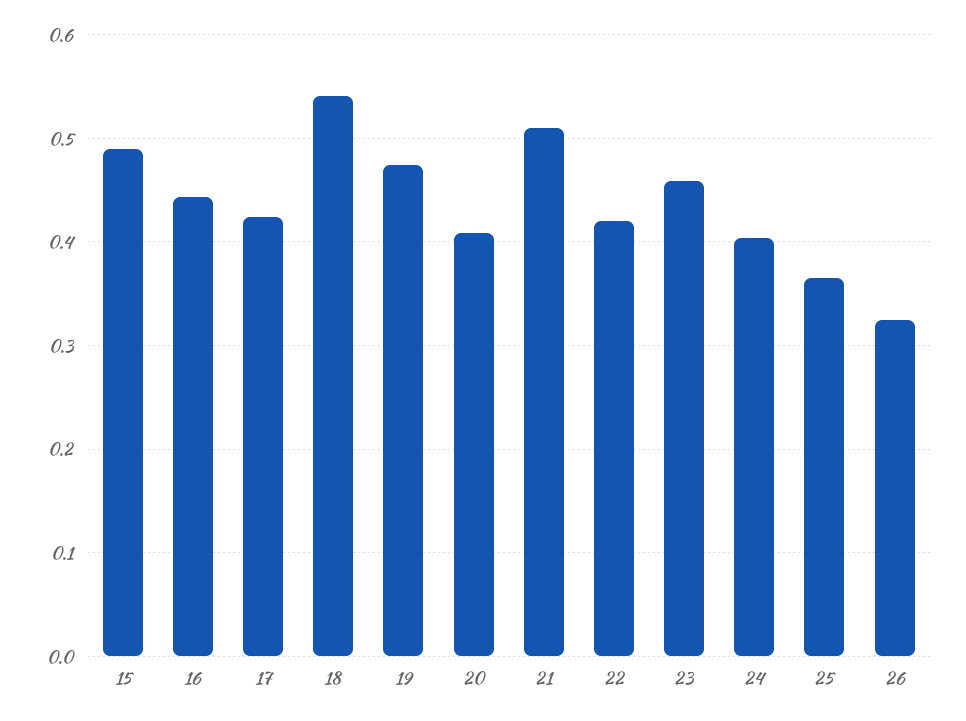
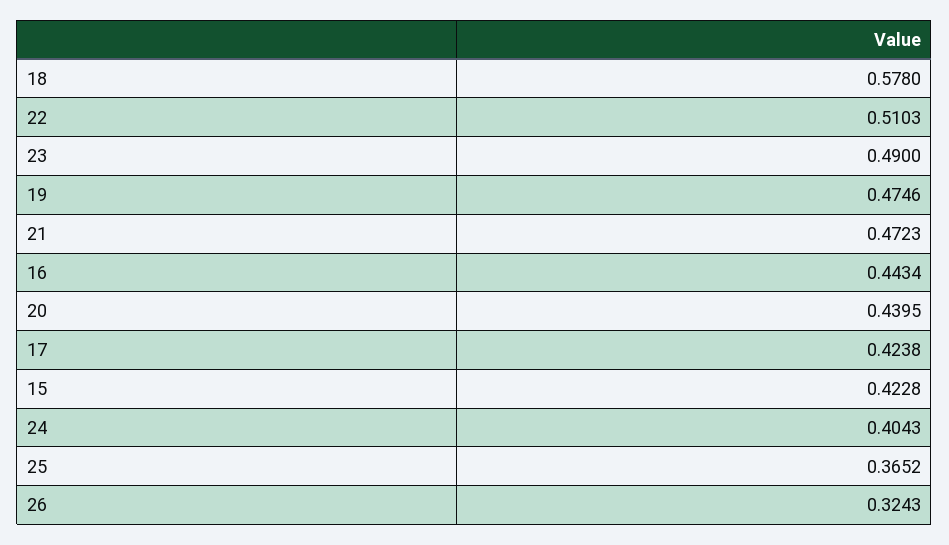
  {
-   "15": 0.49,
+   "15": 0.4228,
    "16": 0.4434,
    "17": 0.4238,
-   "18": 0.54,
+   "18": 0.578,
    "19": 0.4746,
-   "20": 0.41,
+   "20": 0.4395,
-   "21": 0.51,
+   "21": 0.4723,
-   "22": 0.42,
+   "22": 0.5103,
-   "23": 0.46,
+   "23": 0.49,
    "24": 0.4043,
    "25": 0.3652,
    "26": 0.3243
  }

